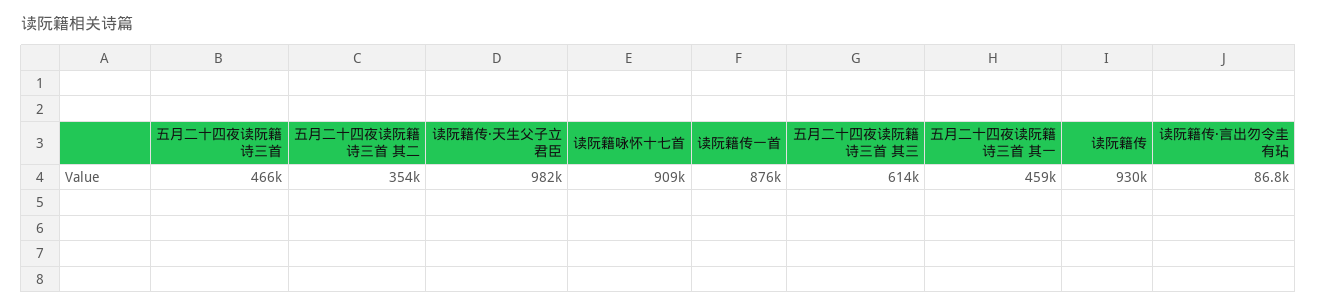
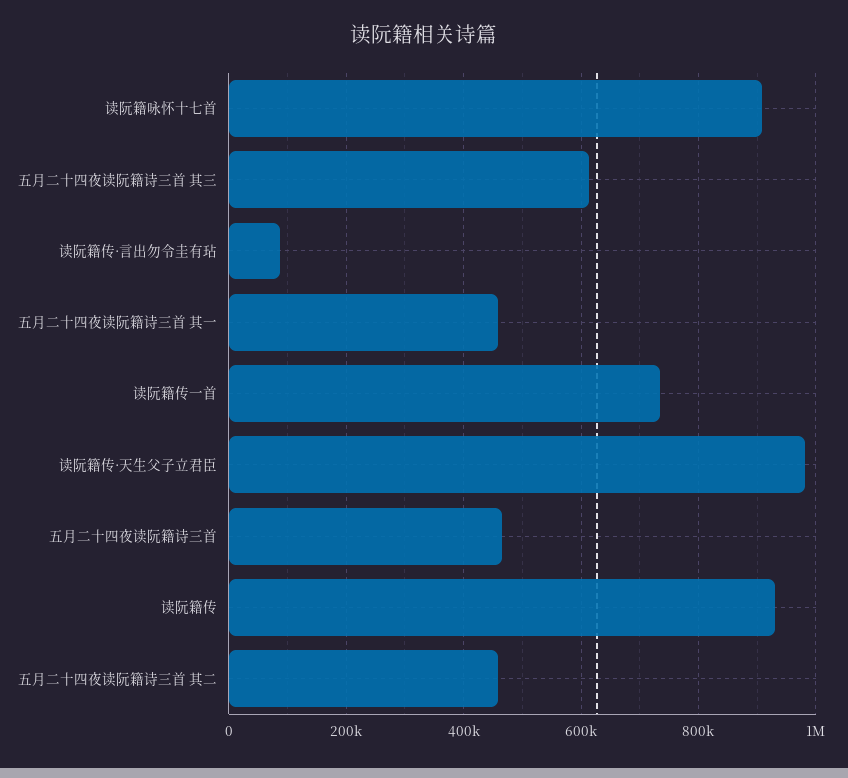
  {
    "五月二十四夜读阮籍诗三首": 466000,
-   "五月二十四夜读阮籍诗三首 其二": 354000,
+   "五月二十四夜读阮籍诗三首 其二": 460000,
    "读阮籍传·天生父子立君臣": 982000,
    "读阮籍咏怀十七首": 909000,
-   "读阮籍传一首": 876000,
+   "读阮籍传一首": 740000,
    "五月二十四夜读阮籍诗三首 其三": 614000,
    "五月二十四夜读阮籍诗三首 其一": 459000,
    "读阮籍传": 930000,
    "读阮籍传·言出勿令圭有玷": 86800
  }

